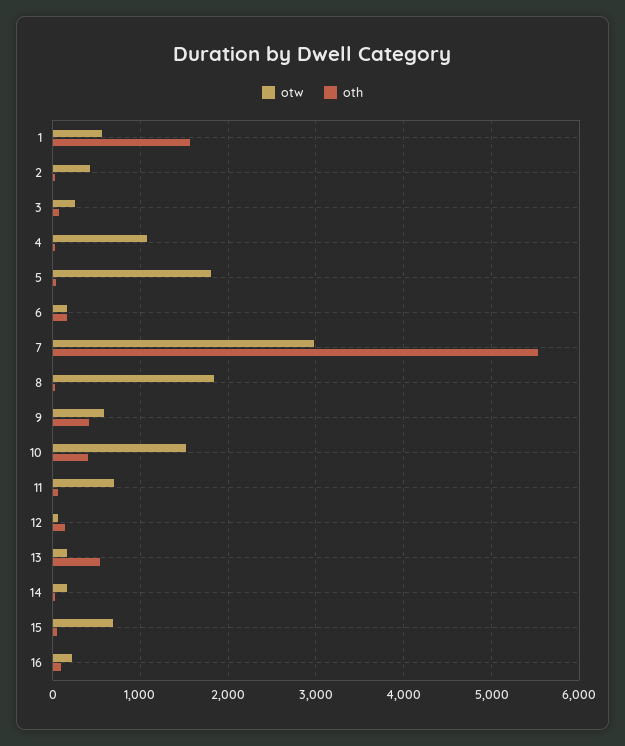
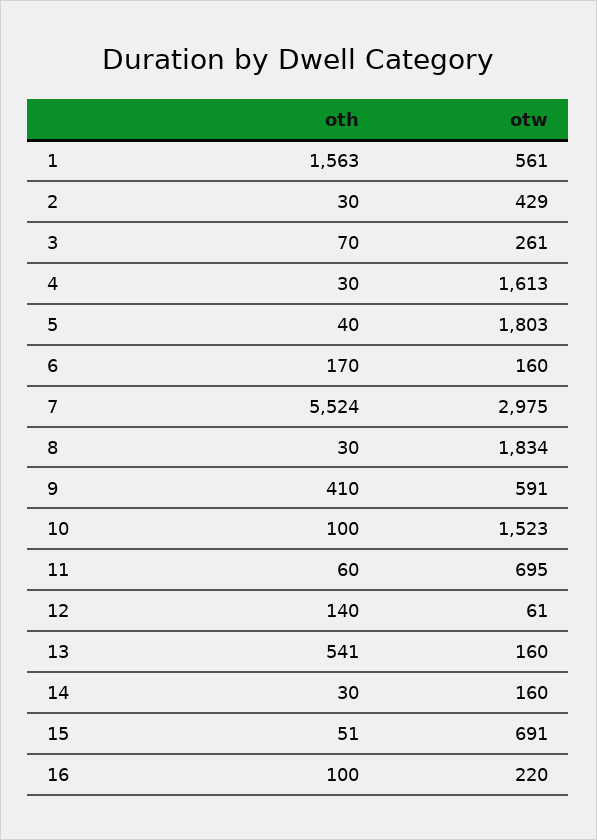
  {
    "otw": {
      "1": 561,
      "2": 429,
      "3": 261,
-     "4": 1100,
+     "4": 1613,
      "5": 1803,
      "6": 160,
      "7": 2975,
      "8": 1834,
      "9": 591,
      "10": 1523,
      "11": 695,
      "12": 61,
      "13": 160,
      "14": 160,
      "15": 691,
      "16": 220
    },
    "oth": {
      "1": 1563,
      "2": 30,
      "3": 70,
      "4": 30,
      "5": 40,
      "6": 170,
      "7": 5524,
      "8": 30,
      "9": 410,
-     "10": 400,
+     "10": 100,
      "11": 60,
      "12": 140,
      "13": 541,
      "14": 30,
      "15": 51,
      "16": 100
    }
  }

